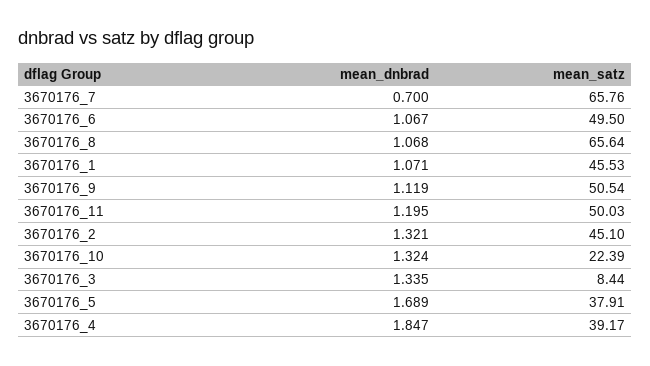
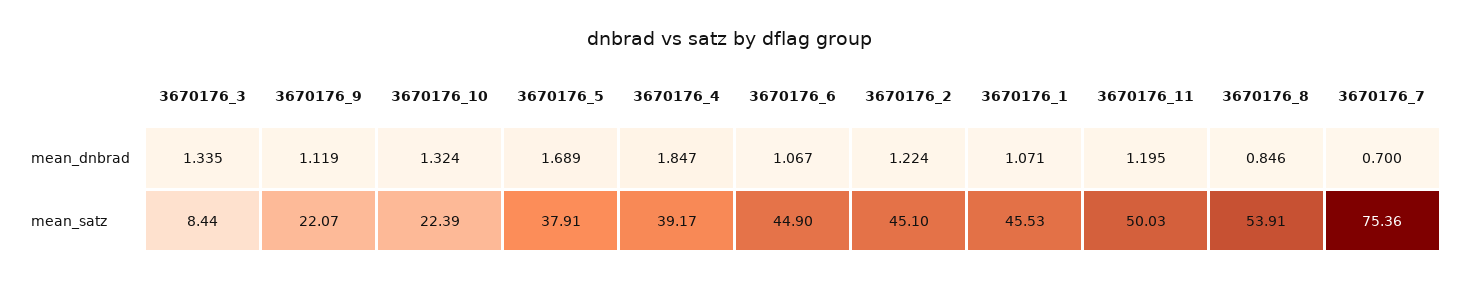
  {
    "mean_dnbrad": {
      "3670176_7": 0.7,
      "3670176_6": 1.067,
-     "3670176_8": 1.068,
+     "3670176_8": 0.846,
      "3670176_1": 1.071,
      "3670176_9": 1.119,
      "3670176_11": 1.195,
-     "3670176_2": 1.321,
+     "3670176_2": 1.224,
      "3670176_10": 1.324,
      "3670176_3": 1.335,
      "3670176_5": 1.689,
      "3670176_4": 1.847
    },
    "mean_satz": {
-     "3670176_7": 65.76,
+     "3670176_7": 75.36,
-     "3670176_6": 49.5,
+     "3670176_6": 44.9,
-     "3670176_8": 65.64,
+     "3670176_8": 53.91,
      "3670176_1": 45.53,
-     "3670176_9": 50.54,
+     "3670176_9": 22.07,
      "3670176_11": 50.03,
      "3670176_2": 45.1,
      "3670176_10": 22.39,
      "3670176_3": 8.44,
      "3670176_5": 37.91,
      "3670176_4": 39.17
    }
  }

